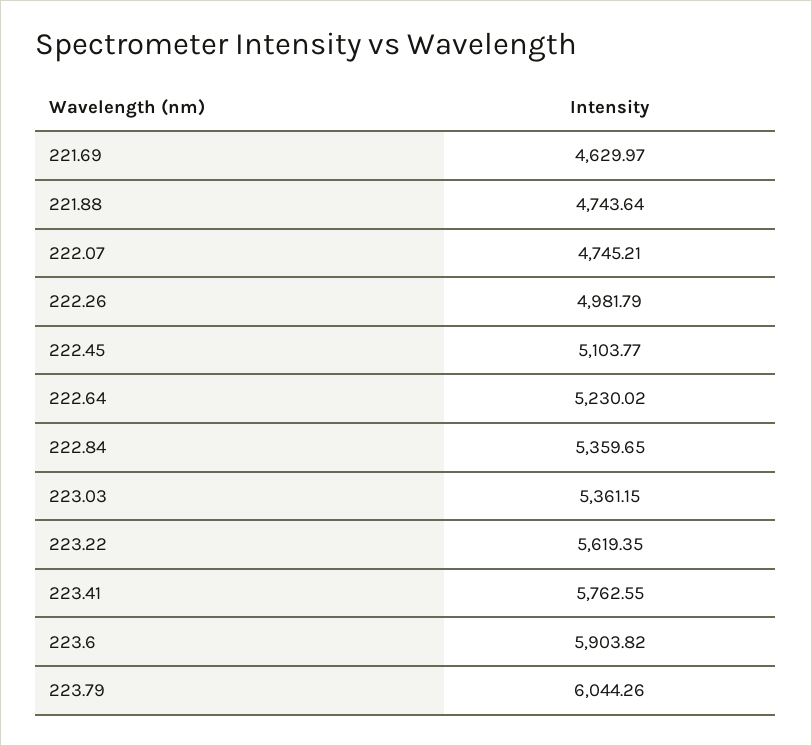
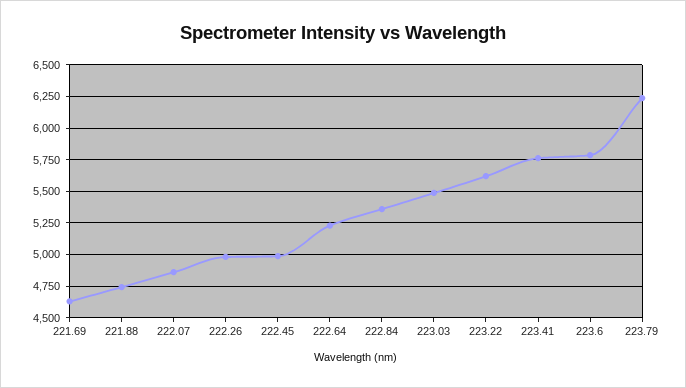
  {
    "221.69": 4629.97,
    "221.88": 4743.64,
-   "222.07": 4745.21,
+   "222.07": 4850,
    "222.26": 4981.79,
-   "222.45": 5103.77,
+   "222.45": 5000,
    "222.64": 5230.02,
    "222.84": 5359.65,
-   "223.03": 5361.15,
+   "223.03": 5500,
    "223.22": 5619.35,
    "223.41": 5762.55,
-   "223.6": 5903.82,
+   "223.6": 5800,
-   "223.79": 6044.26
+   "223.79": 6250
  }

